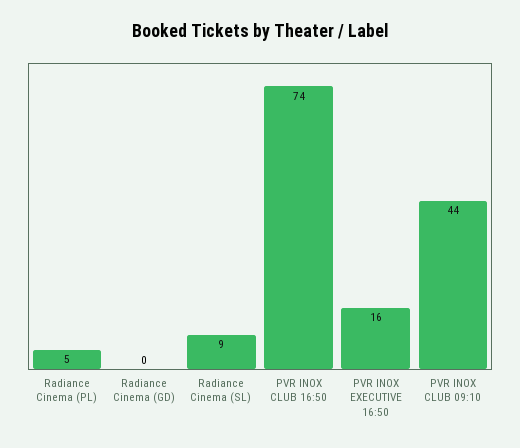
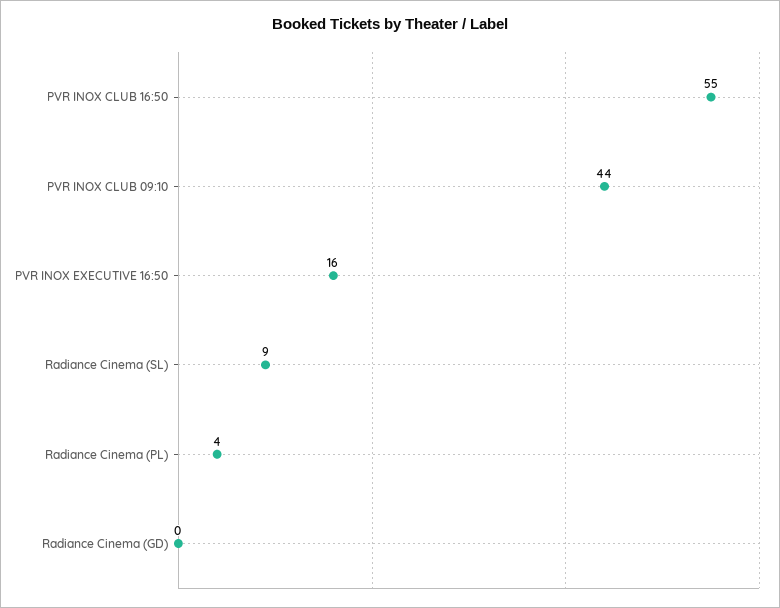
  {
-   "Radiance Cinema (PL)": 5,
+   "Radiance Cinema (PL)": 4,
    "Radiance Cinema (GD)": 0,
    "Radiance Cinema (SL)": 9,
-   "PVR INOX CLUB 16:50": 74,
+   "PVR INOX CLUB 16:50": 55,
    "PVR INOX EXECUTIVE 16:50": 16,
    "PVR INOX CLUB 09:10": 44
  }

